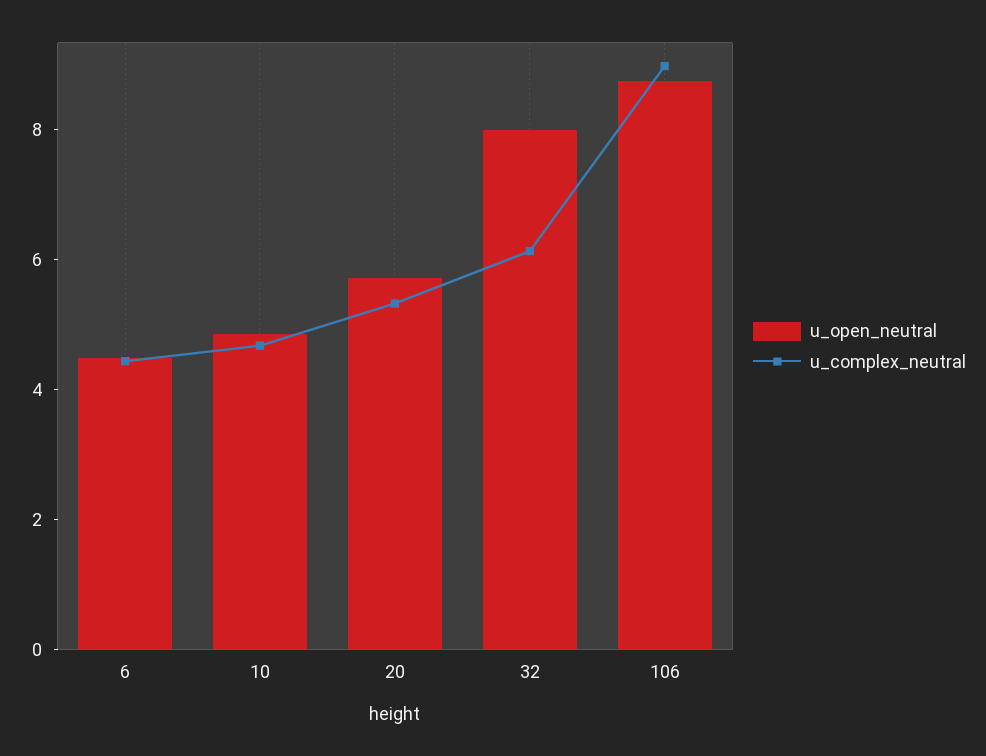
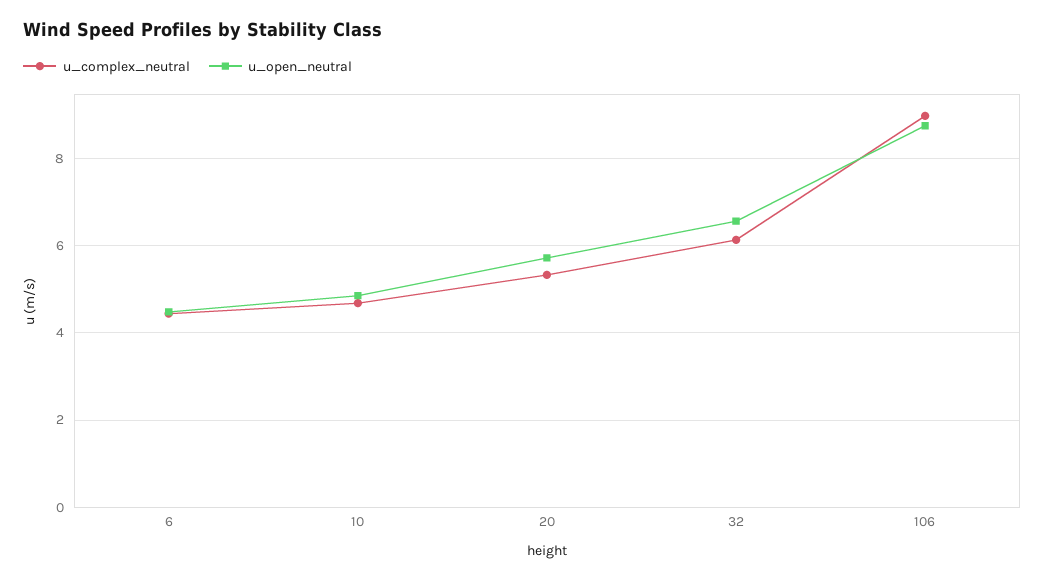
  {
    "u_open_neutral": {
      "6": 4.4,
      "10": 4.8,
      "20": 5.8,
-     "32": 8,
+     "32": 6.6,
      "106": 8.8
    },
    "u_complex_neutral": {
      "6": 4.4,
      "10": 4.6,
      "20": 5.4,
      "32": 6.2,
      "106": 9
    }
  }

